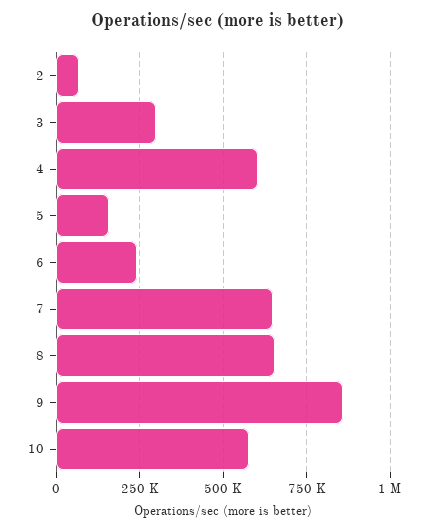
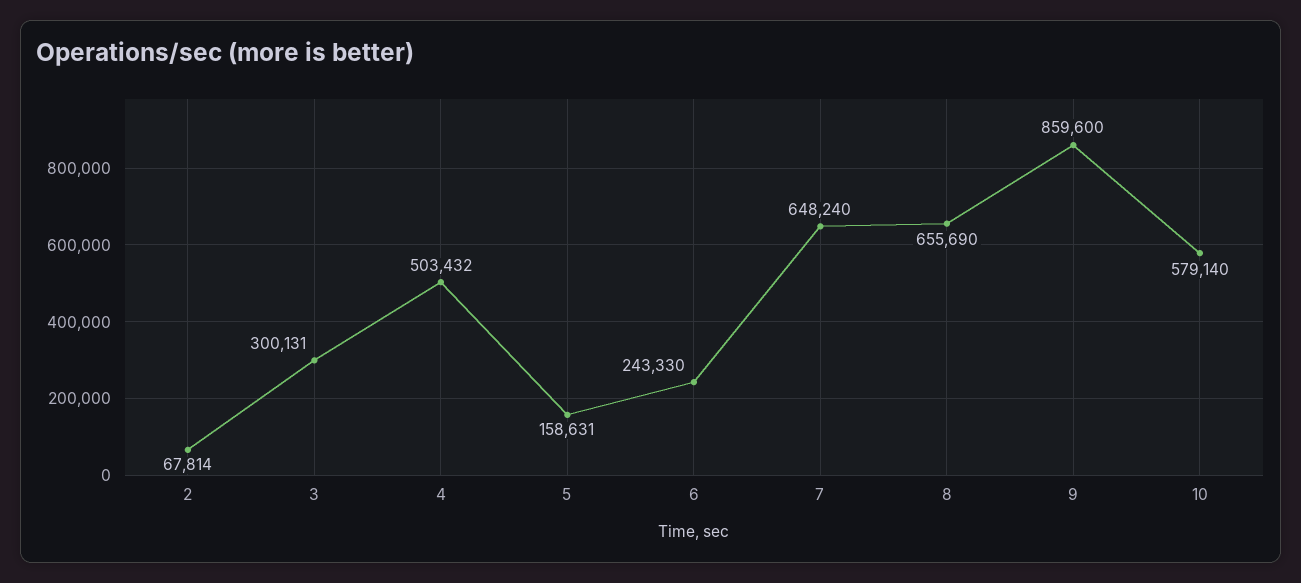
  {
    "2": 67814,
    "3": 300131,
-   "4": 600000,
+   "4": 503432,
    "5": 158631,
    "6": 243330,
    "7": 648240,
    "8": 655690,
    "9": 859600,
    "10": 579140
  }

